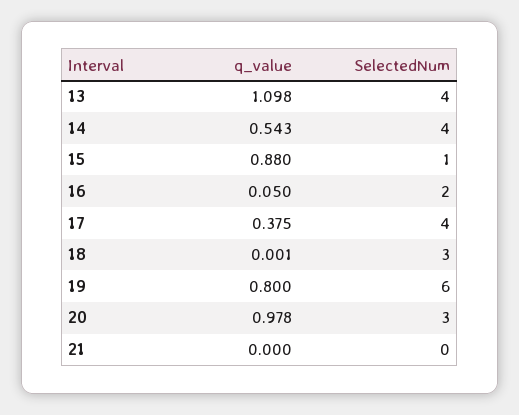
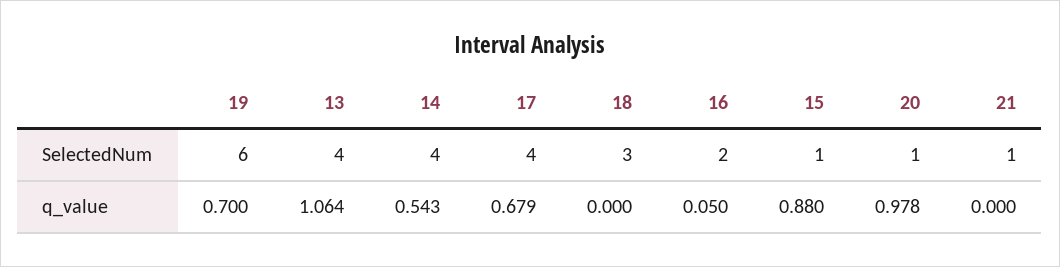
  {
    "q_value": {
-     "13": 1.098,
+     "13": 1.064,
      "14": 0.543,
      "15": 0.88,
      "16": 0.05,
-     "17": 0.375,
+     "17": 0.679,
-     "18": 0.001,
+     "18": 0,
-     "19": 0.8,
+     "19": 0.7,
      "20": 0.978,
      "21": 0
    },
    "SelectedNum": {
      "13": 4,
      "14": 4,
      "15": 1,
      "16": 2,
      "17": 4,
      "18": 3,
      "19": 6,
-     "20": 3,
+     "20": 1,
-     "21": 0
+     "21": 1
    }
  }

